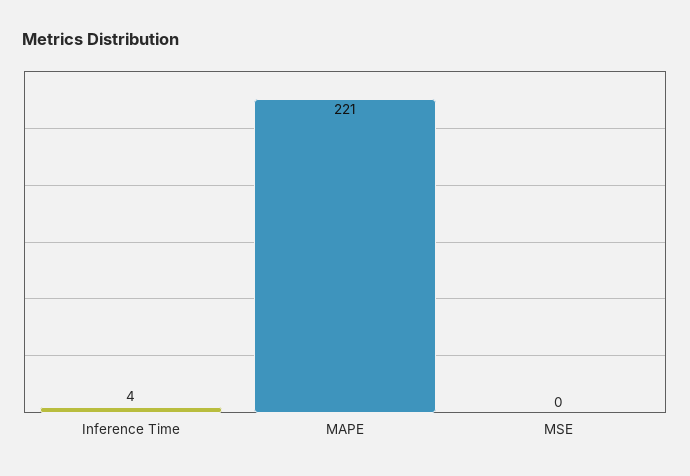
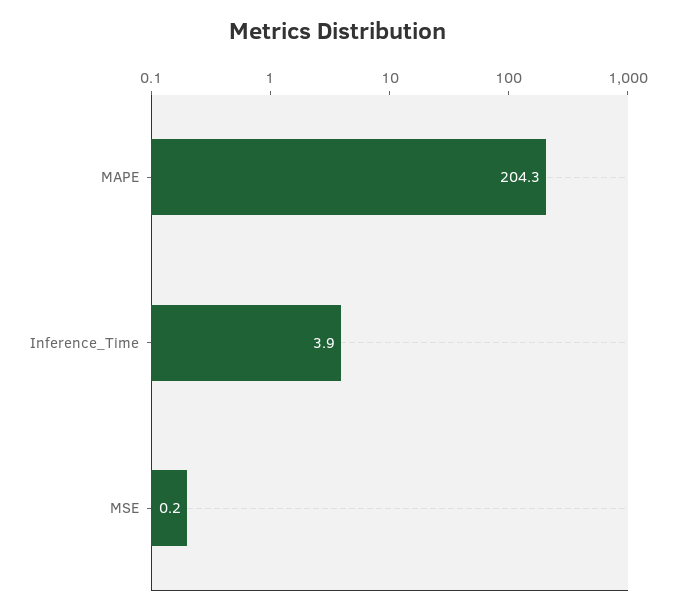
  {
    "Inference Time": 3.9,
-   "MAPE": 221,
+   "MAPE": 204.3,
    "MSE": 0.2
  }

